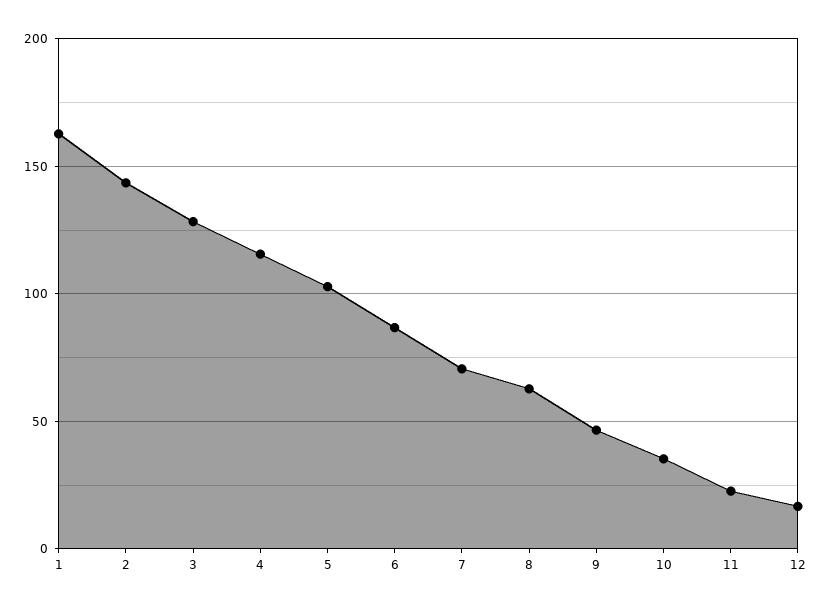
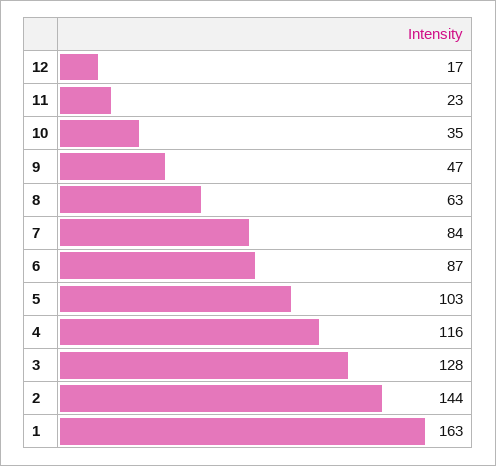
  {
    "1": 163,
    "2": 144,
    "3": 128,
    "4": 116,
    "5": 103,
    "6": 87,
-   "7": 70,
+   "7": 84,
    "8": 63,
    "9": 47,
    "10": 35,
    "11": 23,
    "12": 17
  }

